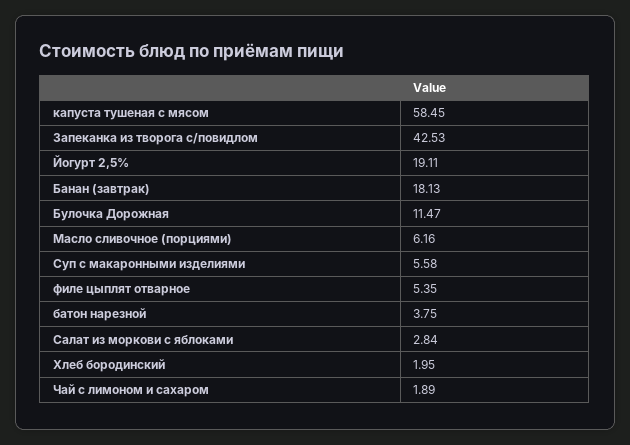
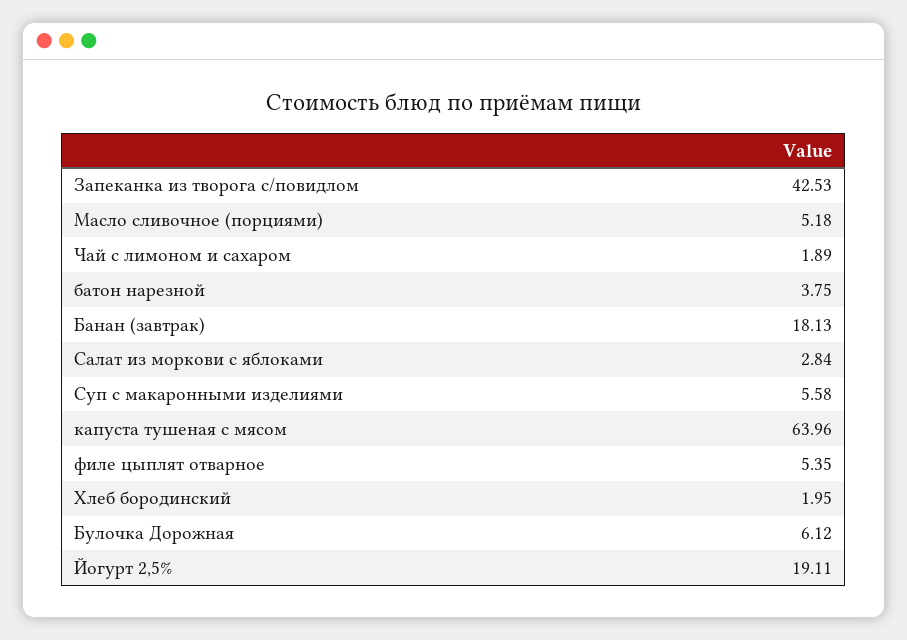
  {
-   "капуста тушеная с мясом": 58.45,
+   "капуста тушеная с мясом": 63.96,
    "Запеканка из творога с/повидлом": 42.53,
    "Йогурт 2,5%": 19.11,
    "Банан (завтрак)": 18.13,
-   "Булочка Дорожная": 11.47,
+   "Булочка Дорожная": 6.12,
-   "Масло сливочное (порциями)": 6.16,
+   "Масло сливочное (порциями)": 5.18,
    "Суп с макаронными изделиями": 5.58,
    "филе цыплят отварное": 5.35,
    "батон нарезной": 3.75,
    "Салат из моркови с яблоками": 2.84,
    "Хлеб бородинский": 1.95,
    "Чай с лимоном и сахаром": 1.89
  }

